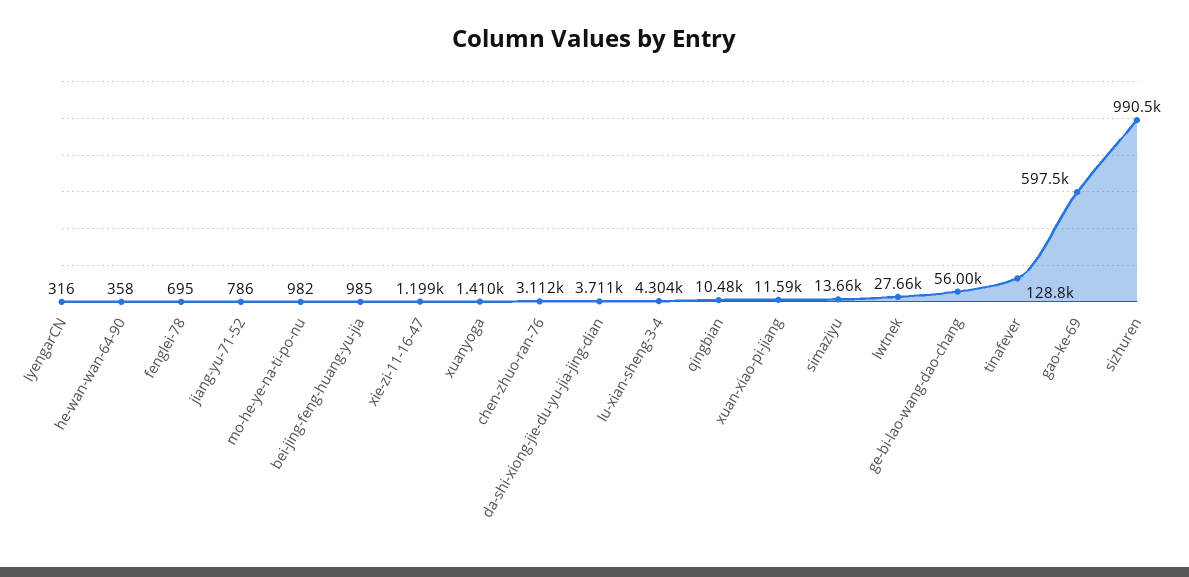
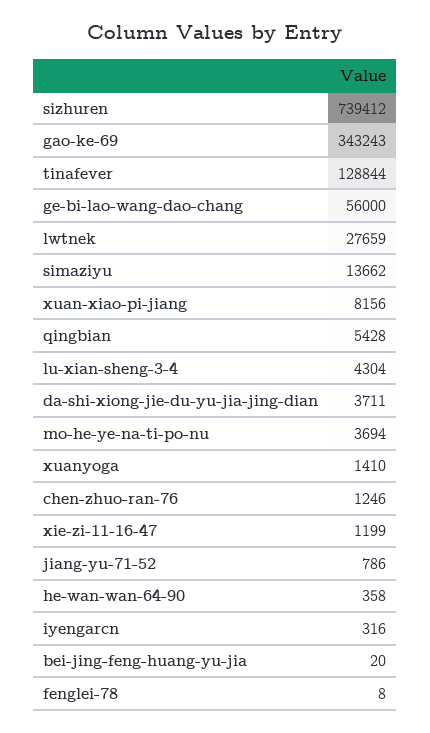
  {
    "IyengarCN": 316,
    "he-wan-wan-64-90": 358,
-   "fenglei-78": 695,
+   "fenglei-78": 8,
    "jiang-yu-71-52": 786,
-   "mo-he-ye-na-ti-po-nu": 982,
+   "mo-he-ye-na-ti-po-nu": 3694,
-   "bei-jing-feng-huang-yu-jia": 985,
+   "bei-jing-feng-huang-yu-jia": 20,
    "xie-zi-11-16-47": 1199,
    "xuanyoga": 1410,
-   "chen-zhuo-ran-76": 3112,
+   "chen-zhuo-ran-76": 1246,
    "da-shi-xiong-jie-du-yu-jia-jing-dian": 3711,
    "lu-xian-sheng-3-4": 4304,
-   "qingbian": 10480,
+   "qingbian": 5428,
-   "xuan-xiao-pi-jiang": 11590,
+   "xuan-xiao-pi-jiang": 8156,
    "simaziyu": 13662,
    "lwtnek": 27659,
    "ge-bi-lao-wang-dao-chang": 56000,
    "tinafever": 128844,
-   "gao-ke-69": 597500,
+   "gao-ke-69": 343243,
-   "sizhuren": 990500
+   "sizhuren": 739412
  }

